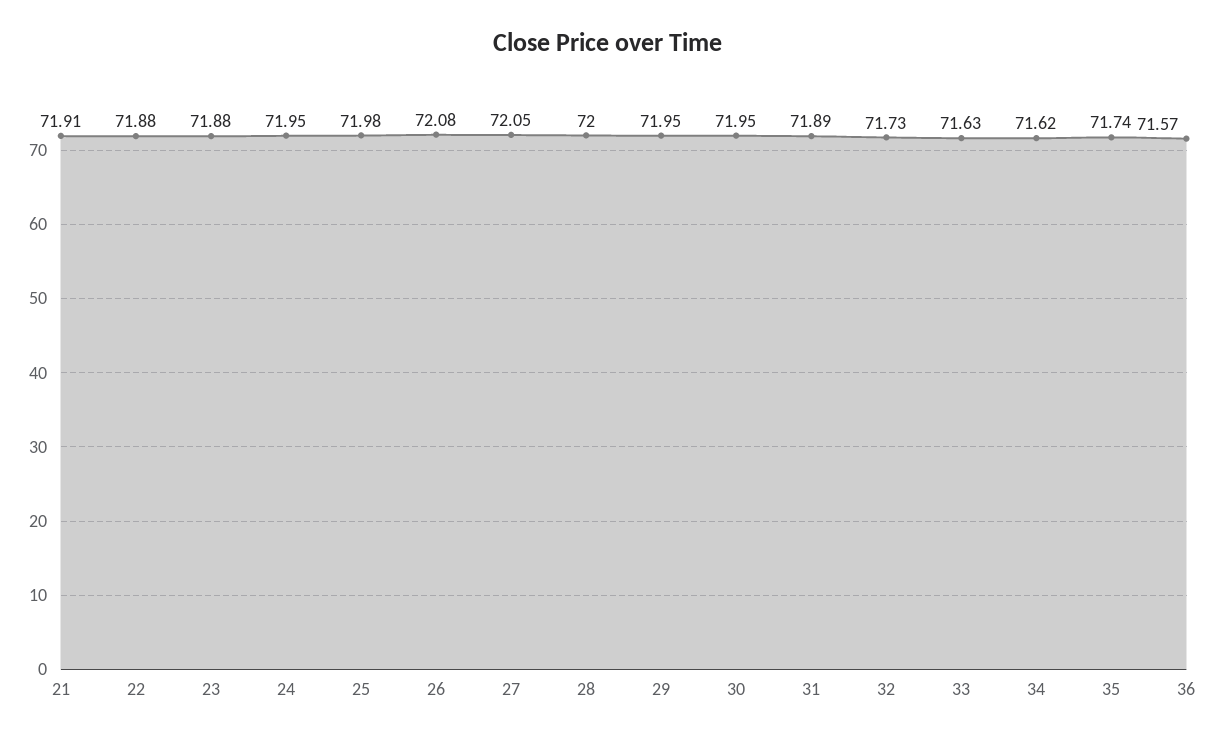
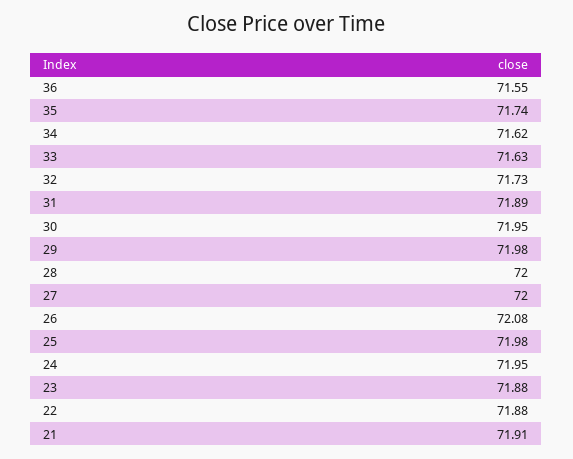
  {
    "21": 71.91,
    "22": 71.88,
    "23": 71.88,
    "24": 71.95,
    "25": 71.98,
    "26": 72.08,
-   "27": 72.05,
+   "27": 72,
    "28": 72,
-   "29": 71.95,
+   "29": 71.98,
    "30": 71.95,
    "31": 71.89,
    "32": 71.73,
    "33": 71.63,
    "34": 71.62,
    "35": 71.74,
-   "36": 71.57
+   "36": 71.55
  }

